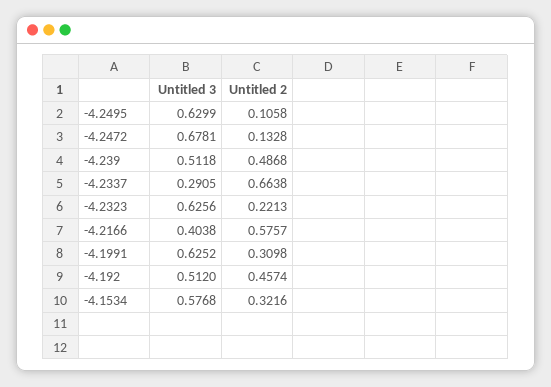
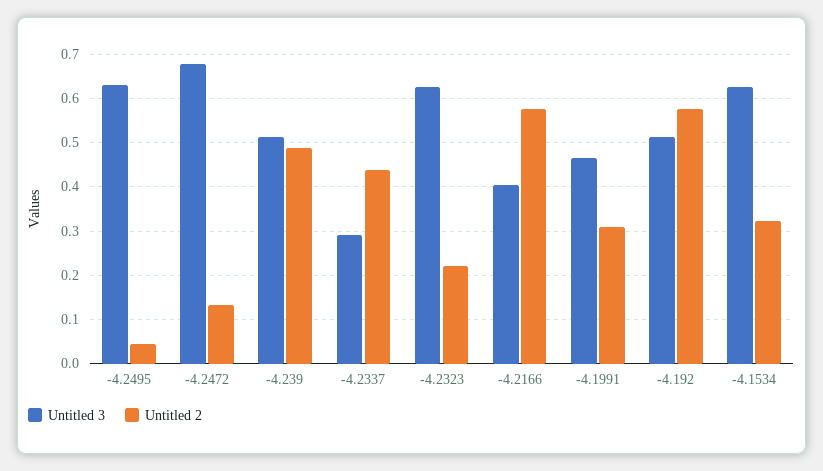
  {
    "Untitled 3": {
      "-4.2495": 0.6299,
      "-4.2472": 0.6781,
      "-4.239": 0.5118,
      "-4.2337": 0.2905,
      "-4.2323": 0.6256,
      "-4.2166": 0.4038,
-     "-4.1991": 0.6252,
+     "-4.1991": 0.46,
      "-4.192": 0.512,
-     "-4.1534": 0.5768
+     "-4.1534": 0.62
    },
    "Untitled 2": {
-     "-4.2495": 0.1058,
+     "-4.2495": 0.04,
      "-4.2472": 0.1328,
      "-4.239": 0.4868,
-     "-4.2337": 0.6638,
+     "-4.2337": 0.44,
      "-4.2323": 0.2213,
      "-4.2166": 0.5757,
      "-4.1991": 0.3098,
-     "-4.192": 0.4574,
+     "-4.192": 0.58,
      "-4.1534": 0.3216
    }
  }

